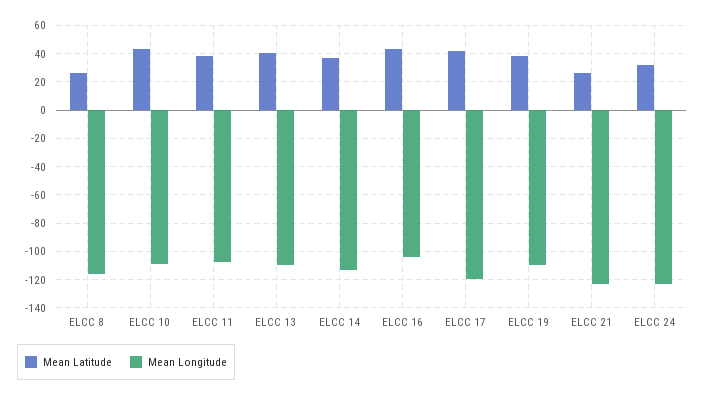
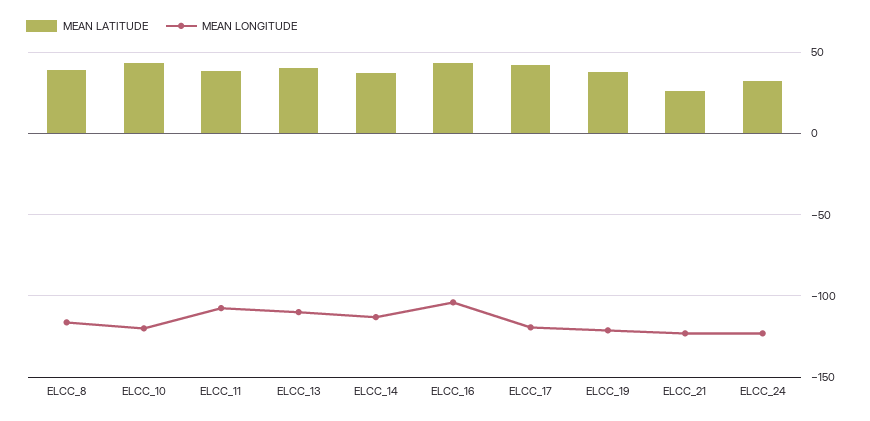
  {
    "Mean Latitude": {
-     "ELCC 8": 25,
+     "ELCC 8": 40,
      "ELCC 10": 45,
      "ELCC 11": 40,
      "ELCC 13": 40,
      "ELCC 14": 35,
      "ELCC 16": 45,
      "ELCC 17": 40,
      "ELCC 19": 40,
      "ELCC 21": 25,
      "ELCC 24": 30
    },
    "Mean Longitude": {
      "ELCC 8": -115,
-     "ELCC 10": -110,
+     "ELCC 10": -120,
      "ELCC 11": -110,
      "ELCC 13": -110,
      "ELCC 14": -115,
      "ELCC 16": -105,
      "ELCC 17": -120,
-     "ELCC 19": -110,
+     "ELCC 19": -120,
      "ELCC 21": -125,
      "ELCC 24": -125
    }
  }

